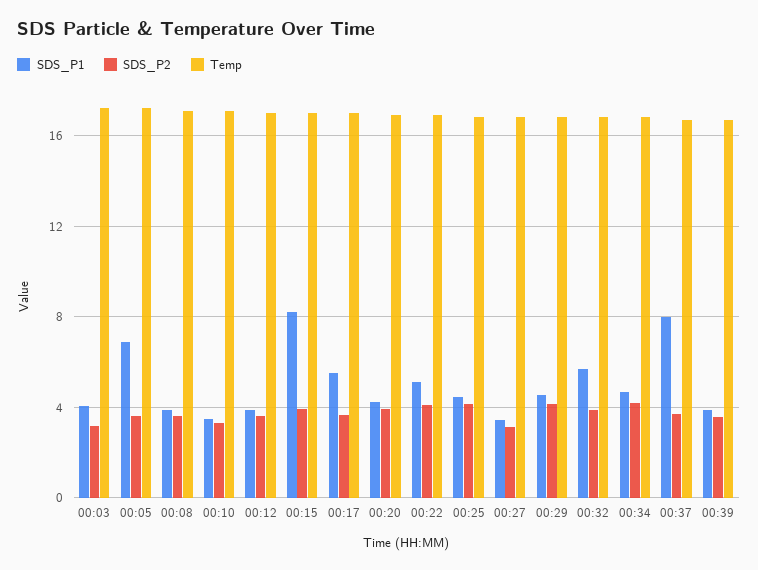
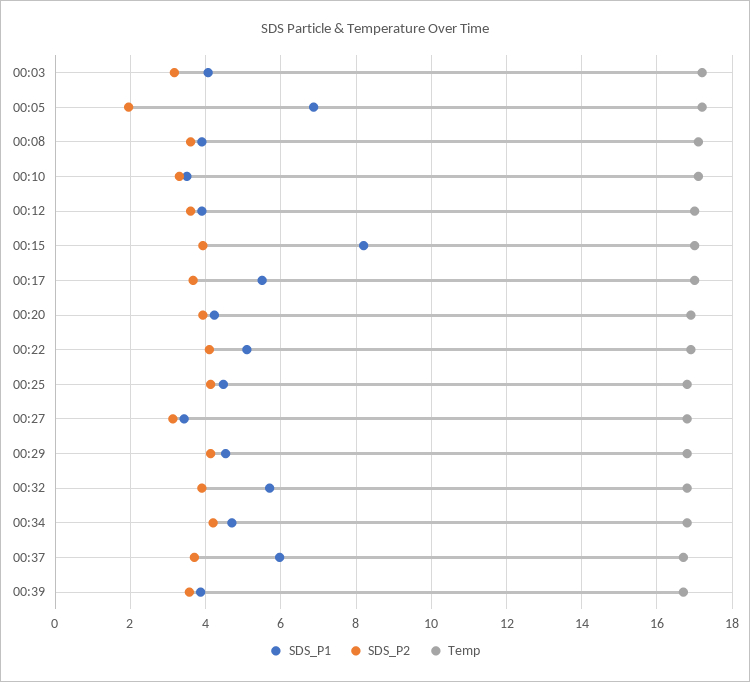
  {
    "SDS_P1": {
      "00:03": 4,
      "00:05": 6.8,
      "00:08": 4,
      "00:10": 3.6,
      "00:12": 4,
      "00:15": 8.2,
      "00:17": 5.6,
      "00:20": 4.2,
      "00:22": 5.2,
      "00:25": 4.4,
      "00:27": 3.4,
      "00:29": 4.6,
      "00:32": 5.8,
      "00:34": 4.8,
-     "00:37": 8,
+     "00:37": 6,
      "00:39": 3.8
    },
    "SDS_P2": {
      "00:03": 3.2,
-     "00:05": 3.5,
+     "00:05": 2,
      "00:08": 3.6,
      "00:10": 3.4,
      "00:12": 3.6,
      "00:15": 4,
      "00:17": 3.6,
      "00:20": 4,
      "00:22": 4.2,
      "00:25": 4.2,
      "00:27": 3.2,
      "00:29": 4.2,
      "00:32": 4,
      "00:34": 4.2,
      "00:37": 3.8,
      "00:39": 3.6
    },
    "Temp": {
      "00:03": 17.2,
      "00:05": 17.2,
      "00:08": 17.2,
      "00:10": 17.2,
      "00:12": 17,
      "00:15": 17,
      "00:17": 17,
      "00:20": 17,
      "00:22": 17,
      "00:25": 16.8,
      "00:27": 16.8,
      "00:29": 16.8,
      "00:32": 16.8,
      "00:34": 16.8,
      "00:37": 16.8,
      "00:39": 16.8
    }
  }

